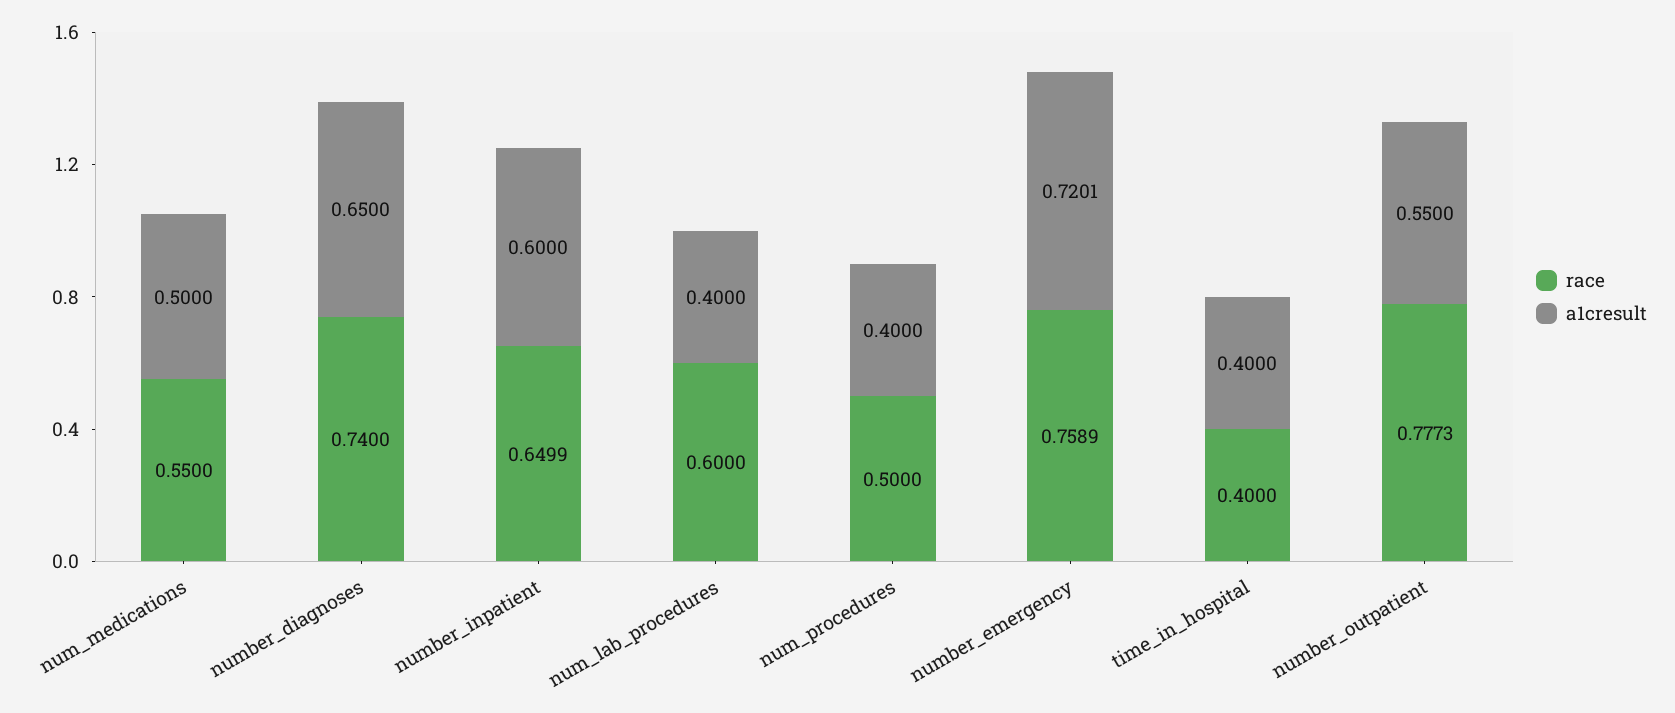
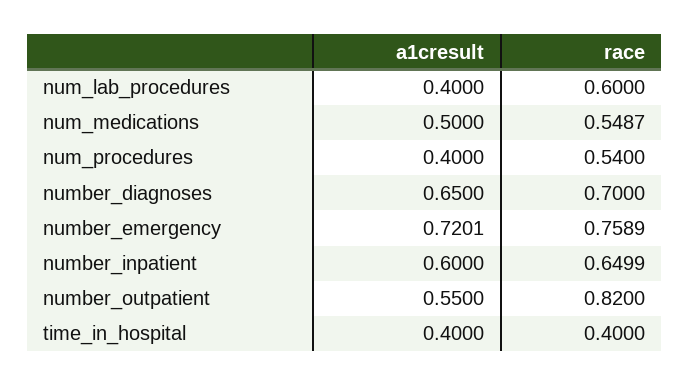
  {
    "race": {
-     "num_medications": 0.55,
+     "num_medications": 0.5487,
-     "number_diagnoses": 0.74,
+     "number_diagnoses": 0.7,
      "number_inpatient": 0.6499,
      "num_lab_procedures": 0.6,
-     "num_procedures": 0.5,
+     "num_procedures": 0.54,
      "number_emergency": 0.7589,
      "time_in_hospital": 0.4,
-     "number_outpatient": 0.7773
+     "number_outpatient": 0.82
    },
    "a1cresult": {
      "num_medications": 0.5,
      "number_diagnoses": 0.65,
      "number_inpatient": 0.6,
      "num_lab_procedures": 0.4,
      "num_procedures": 0.4,
      "number_emergency": 0.7201,
      "time_in_hospital": 0.4,
      "number_outpatient": 0.55
    }
  }

